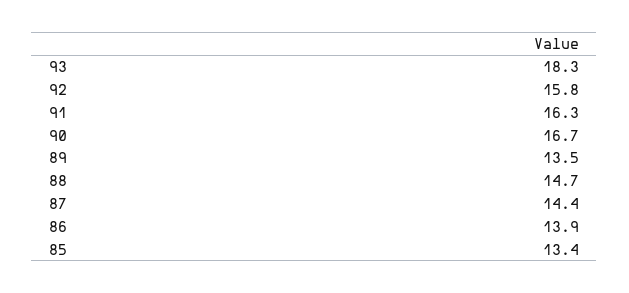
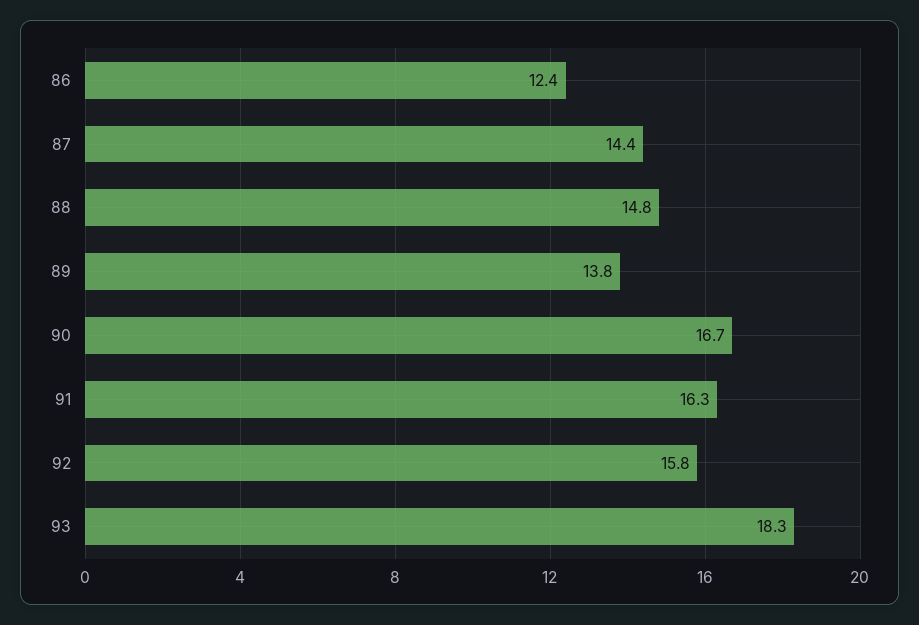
  {
    "93": 18.3,
    "92": 15.8,
    "91": 16.3,
    "90": 16.7,
-   "89": 13.5,
+   "89": 13.8,
-   "88": 14.7,
+   "88": 14.8,
    "87": 14.4,
-   "86": 13.9,
+   "86": 12.4
-   "85": 13.4
  }

